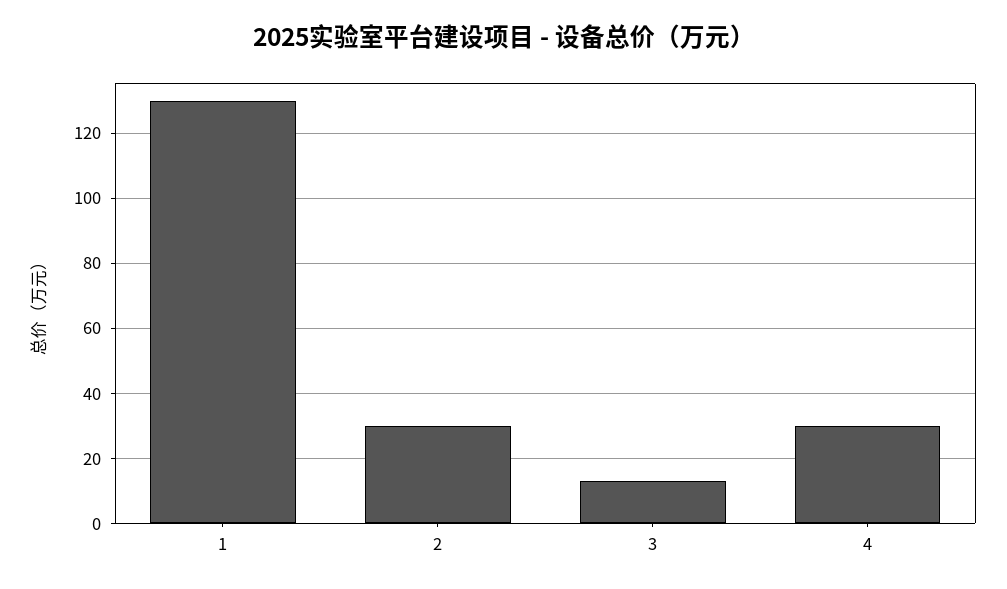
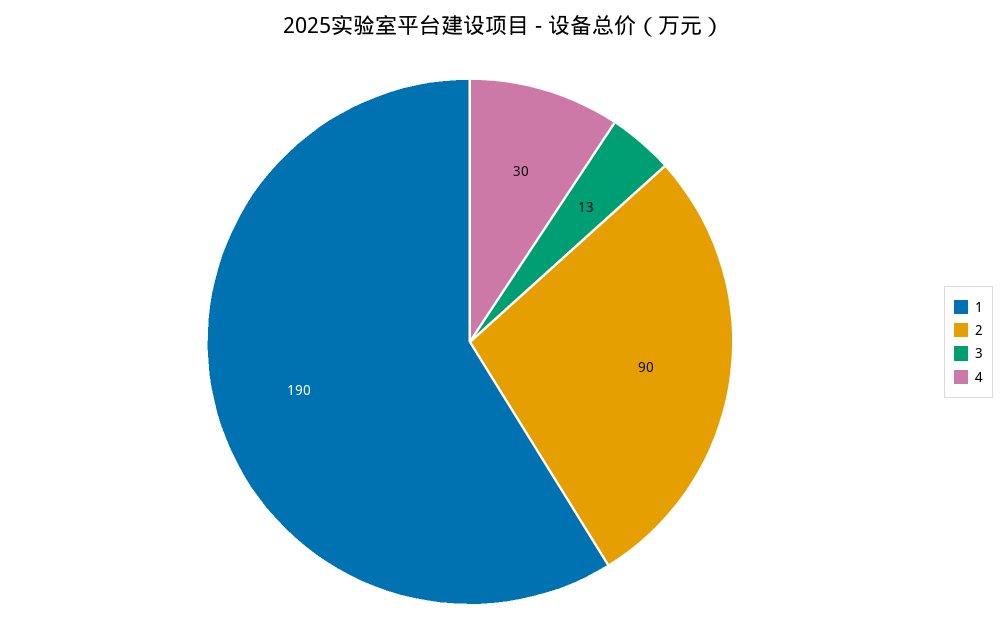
  {
-   "1": 130,
+   "1": 190,
-   "2": 30,
+   "2": 90,
    "3": 13,
    "4": 30
  }

